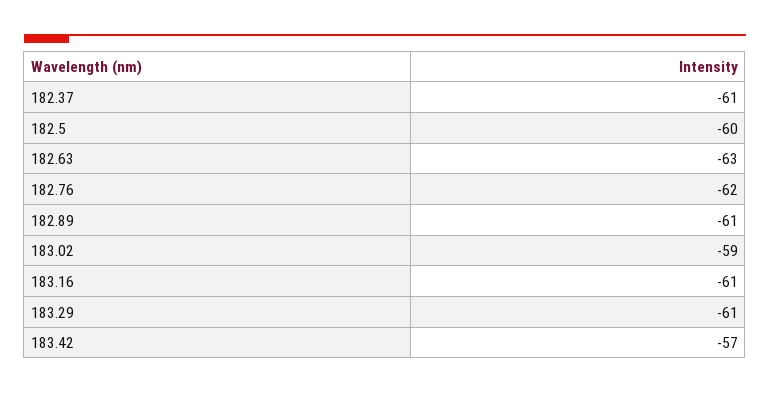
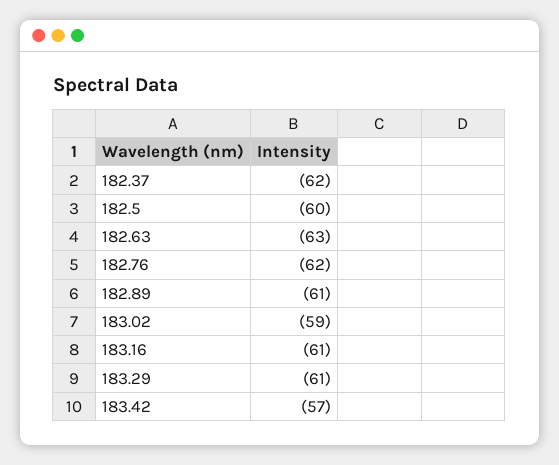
  {
-   "182.37": -61,
+   "182.37": -62,
    "182.5": -60,
    "182.63": -63,
    "182.76": -62,
    "182.89": -61,
    "183.02": -59,
    "183.16": -61,
    "183.29": -61,
    "183.42": -57
  }

